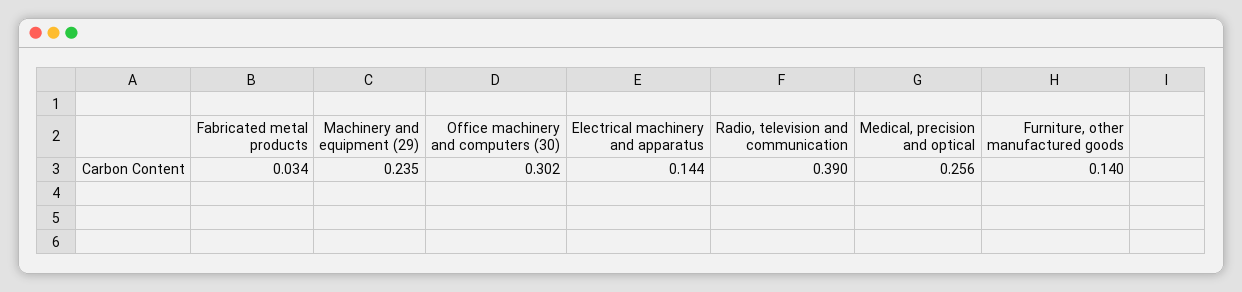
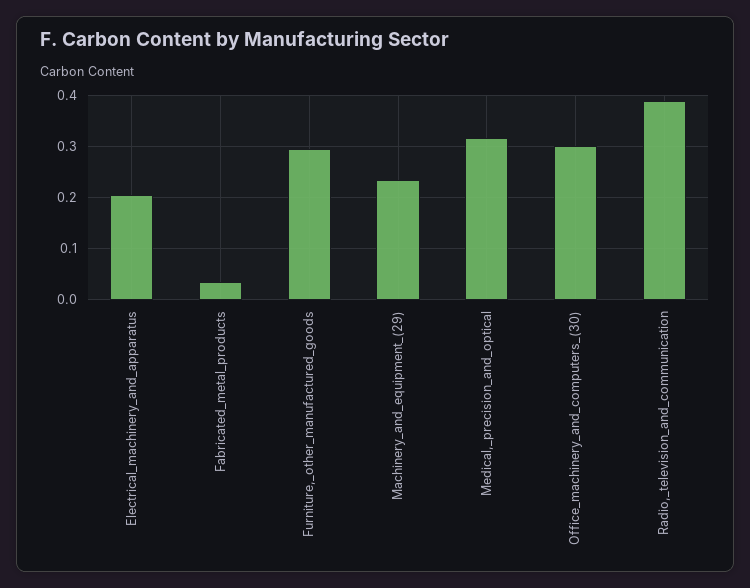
  {
    "Fabricated metal products": 0.034,
    "Machinery and equipment (29)": 0.235,
    "Office machinery and computers (30)": 0.302,
-   "Electrical machinery and apparatus": 0.144,
+   "Electrical machinery and apparatus": 0.2,
    "Radio, television and communication": 0.39,
-   "Medical, precision and optical": 0.256,
+   "Medical, precision and optical": 0.32,
-   "Furniture, other manufactured goods": 0.14
+   "Furniture, other manufactured goods": 0.3
  }

